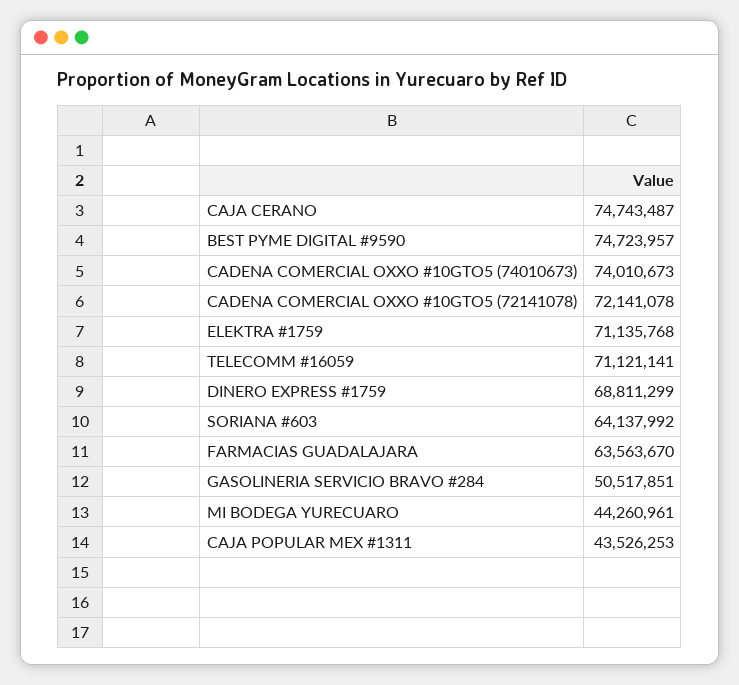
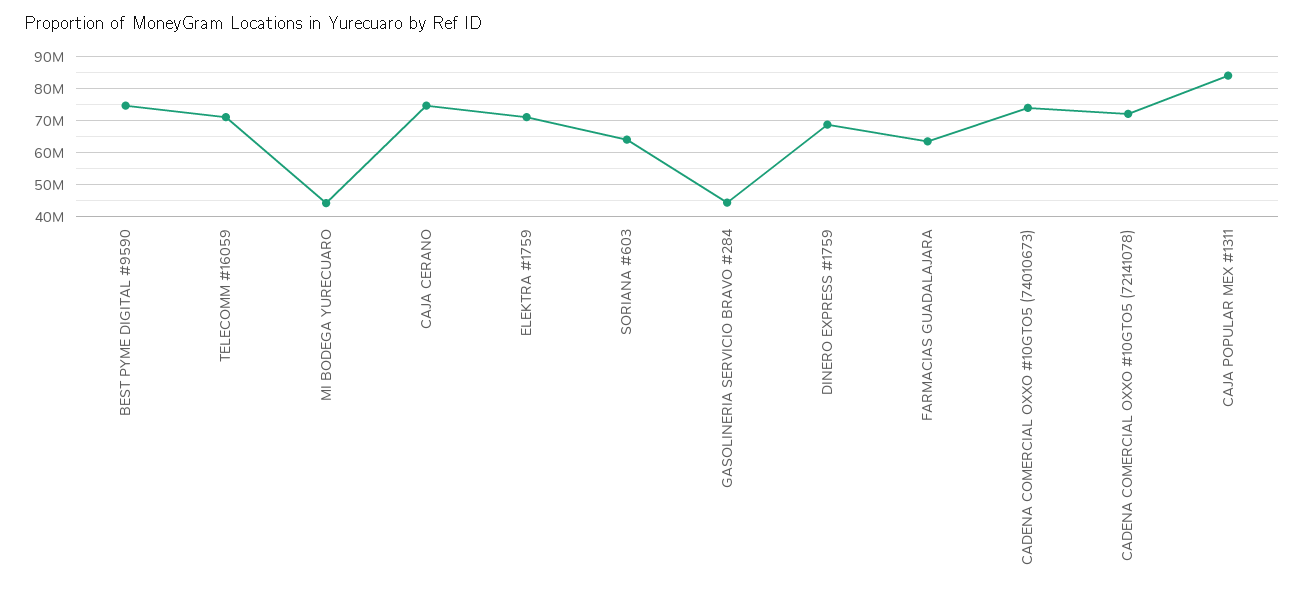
  {
    "CAJA CERANO": 74743487,
    "BEST PYME DIGITAL #9590": 74723957,
    "CADENA COMERCIAL OXXO #10GTO5 (74010673)": 74010673,
    "CADENA COMERCIAL OXXO #10GTO5 (72141078)": 72141078,
    "ELEKTRA #1759": 71135768,
    "TELECOMM #16059": 71121141,
    "DINERO EXPRESS #1759": 68811299,
    "SORIANA #603": 64137992,
    "FARMACIAS GUADALAJARA": 63563670,
-   "GASOLINERIA SERVICIO BRAVO #284": 50517851,
+   "GASOLINERIA SERVICIO BRAVO #284": 44000000,
    "MI BODEGA YURECUARO": 44260961,
-   "CAJA POPULAR MEX #1311": 43526253
+   "CAJA POPULAR MEX #1311": 84000000
  }

